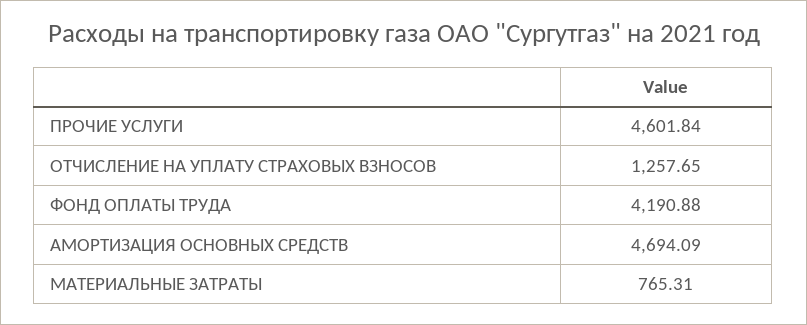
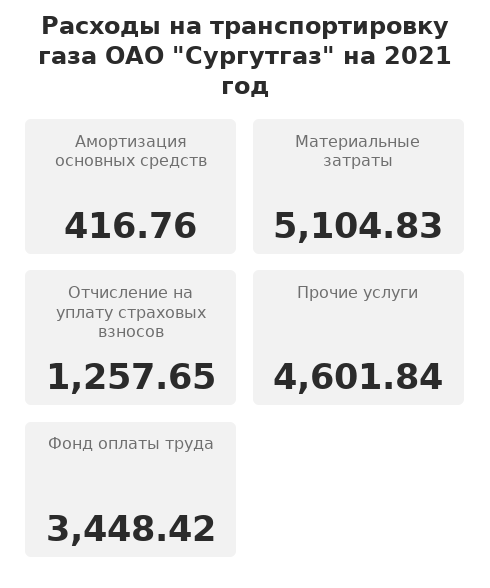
  {
    "ПРОЧИЕ УСЛУГИ": 4601.84,
    "ОТЧИСЛЕНИЕ НА УПЛАТУ СТРАХОВЫХ ВЗНОСОВ": 1257.65,
-   "ФОНД ОПЛАТЫ ТРУДА": 4190.88,
+   "ФОНД ОПЛАТЫ ТРУДА": 3448.42,
-   "АМОРТИЗАЦИЯ ОСНОВНЫХ СРЕДСТВ": 4694.09,
+   "АМОРТИЗАЦИЯ ОСНОВНЫХ СРЕДСТВ": 416.76,
-   "МАТЕРИАЛЬНЫЕ ЗАТРАТЫ": 765.31
+   "МАТЕРИАЛЬНЫЕ ЗАТРАТЫ": 5104.83
  }

